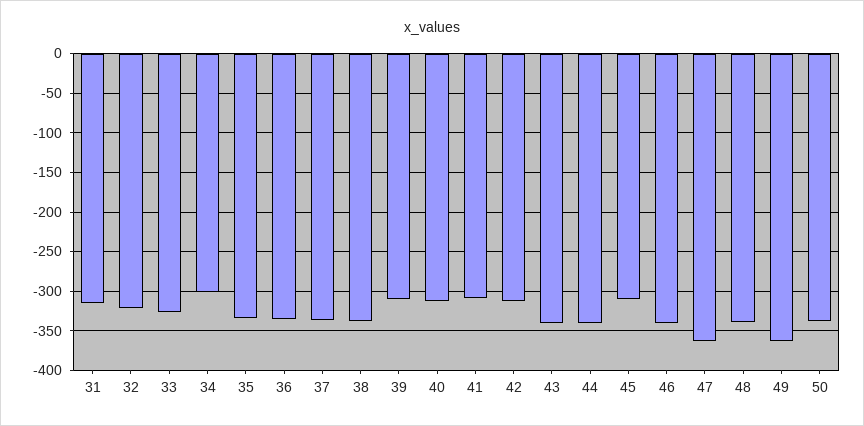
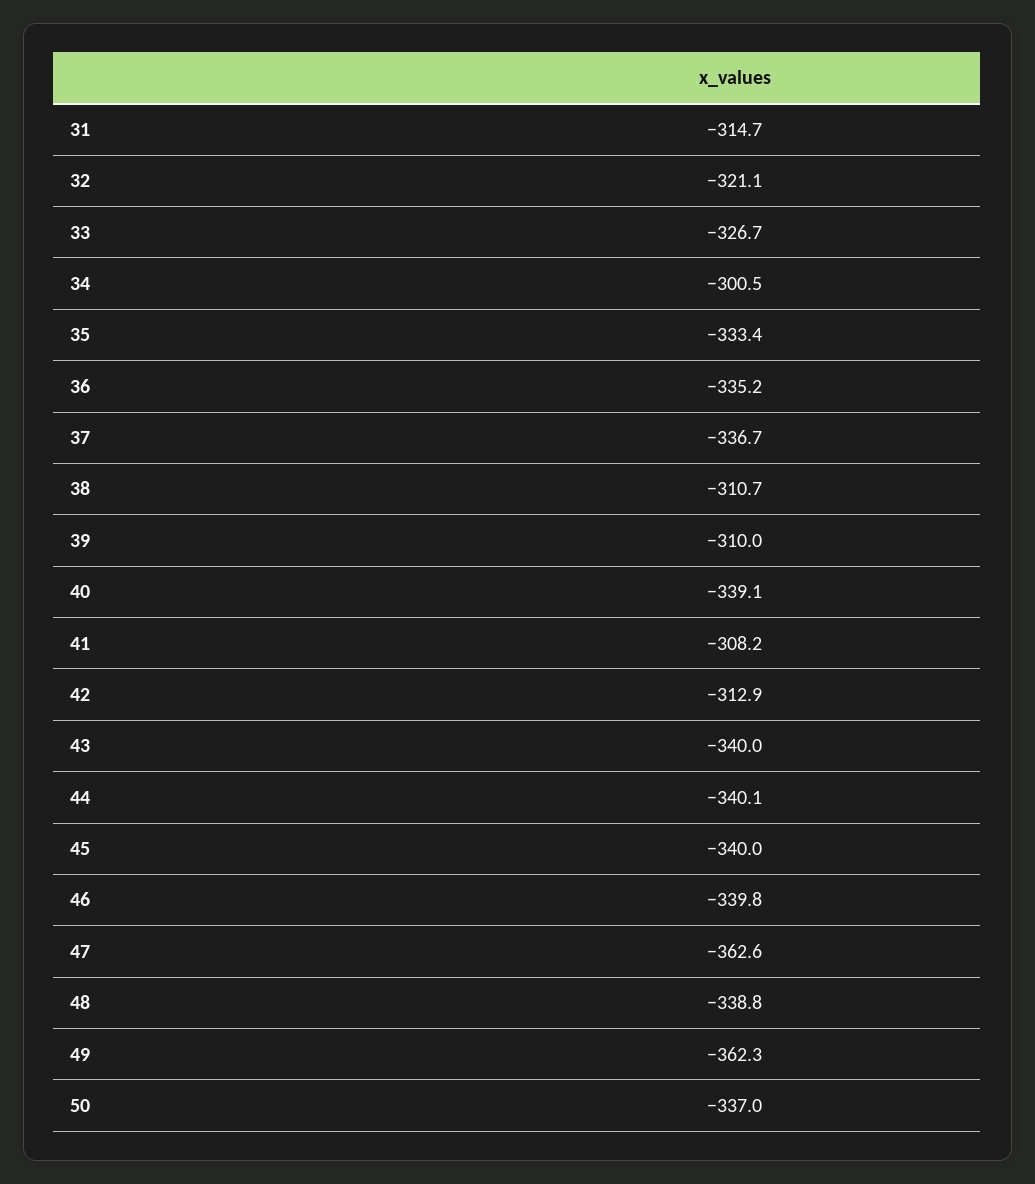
  {
    "31": -314.7,
    "32": -321.1,
    "33": -326.7,
    "34": -300.5,
    "35": -333.4,
    "36": -335.2,
    "37": -336.7,
-   "38": -340,
+   "38": -310.7,
    "39": -310,
-   "40": -310,
+   "40": -339.1,
    "41": -308.2,
    "42": -312.9,
    "43": -340,
    "44": -340.1,
-   "45": -310,
+   "45": -340,
    "46": -339.8,
    "47": -362.6,
    "48": -338.8,
    "49": -362.3,
    "50": -337
  }

